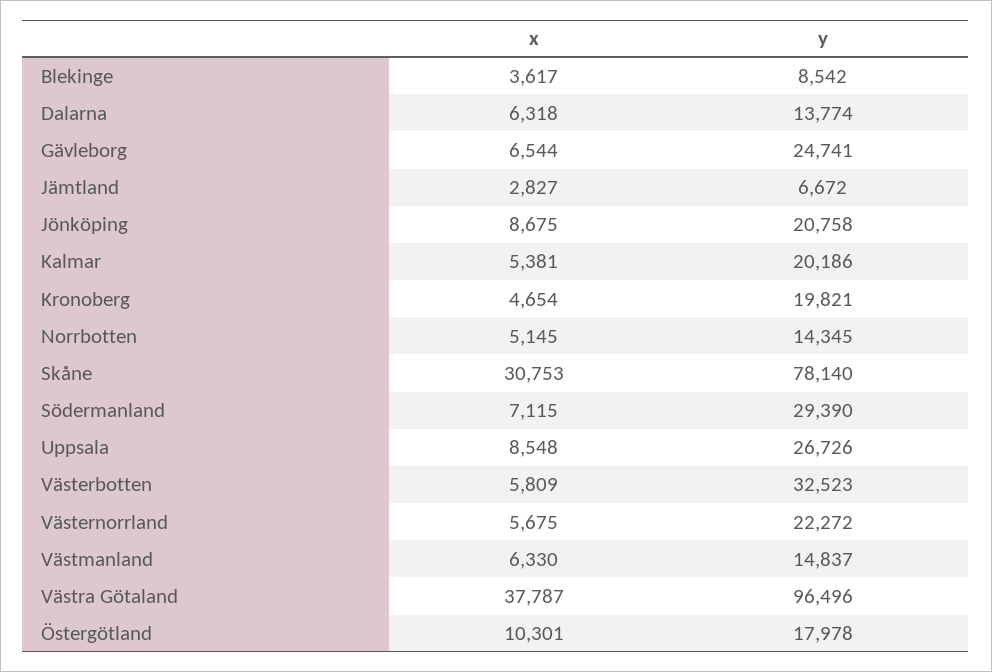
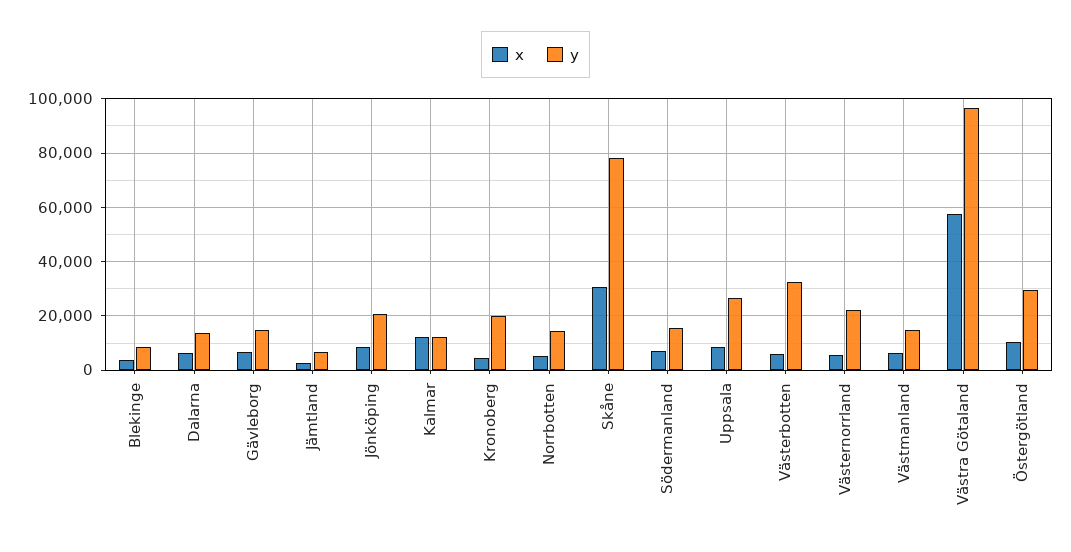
  {
    "x": {
      "Blekinge": 3617,
      "Dalarna": 6318,
      "Gävleborg": 6544,
      "Jämtland": 2827,
      "Jönköping": 8675,
-     "Kalmar": 5381,
+     "Kalmar": 12500,
      "Kronoberg": 4654,
      "Norrbotten": 5145,
      "Skåne": 30753,
      "Södermanland": 7115,
      "Uppsala": 8548,
      "Västerbotten": 5809,
      "Västernorrland": 5675,
      "Västmanland": 6330,
-     "Västra Götaland": 37787,
+     "Västra Götaland": 57500,
      "Östergötland": 10301
    },
    "y": {
      "Blekinge": 8542,
      "Dalarna": 13774,
-     "Gävleborg": 24741,
+     "Gävleborg": 15000,
      "Jämtland": 6672,
      "Jönköping": 20758,
-     "Kalmar": 20186,
+     "Kalmar": 12500,
      "Kronoberg": 19821,
      "Norrbotten": 14345,
      "Skåne": 78140,
-     "Södermanland": 29390,
+     "Södermanland": 15000,
      "Uppsala": 26726,
      "Västerbotten": 32523,
      "Västernorrland": 22272,
      "Västmanland": 14837,
      "Västra Götaland": 96496,
-     "Östergötland": 17978
+     "Östergötland": 30000
    }
  }

